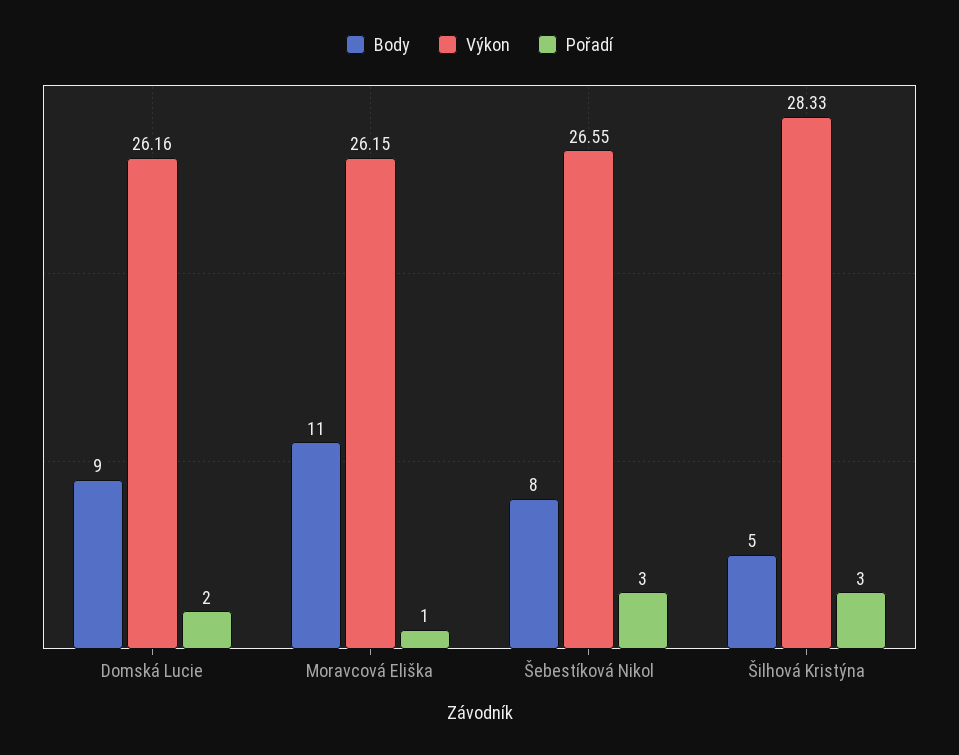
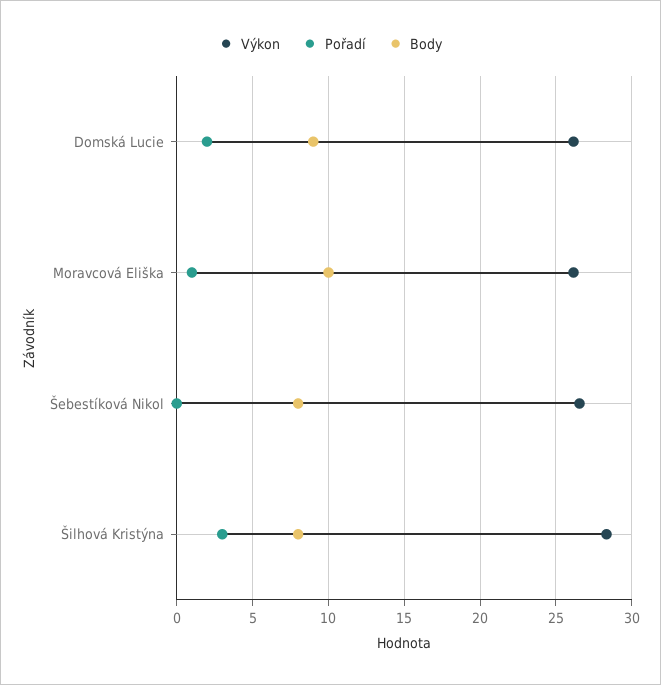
  {
    "Body": {
      "Domská Lucie": 9,
-     "Moravcová Eliška": 11,
+     "Moravcová Eliška": 10,
      "Šebestíková Nikol": 8,
-     "Šilhová Kristýna": 5
+     "Šilhová Kristýna": 8
    },
    "Výkon": {
      "Domská Lucie": 26.16,
      "Moravcová Eliška": 26.15,
      "Šebestíková Nikol": 26.55,
      "Šilhová Kristýna": 28.33
    },
    "Pořadí": {
      "Domská Lucie": 2,
      "Moravcová Eliška": 1,
-     "Šebestíková Nikol": 3,
+     "Šebestíková Nikol": 0,
      "Šilhová Kristýna": 3
    }
  }

